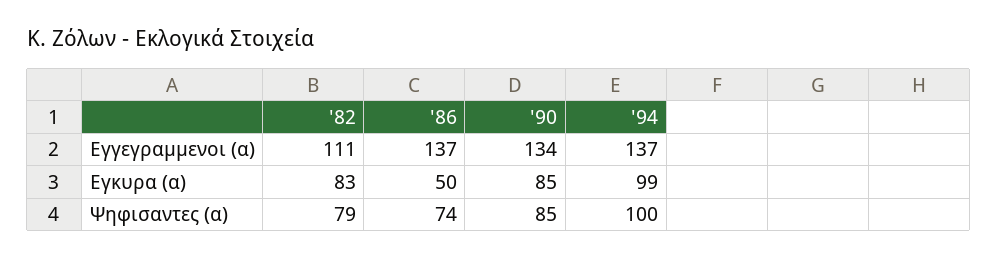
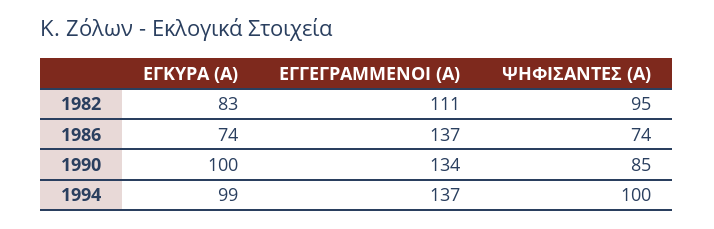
  {
    "'82": {
      "Εγγεγραμμενοι (α)": 111,
      "Εγκυρα (α)": 83,
-     "Ψηφισαντες (α)": 79
+     "Ψηφισαντες (α)": 95
    },
    "'86": {
      "Εγγεγραμμενοι (α)": 137,
-     "Εγκυρα (α)": 50,
+     "Εγκυρα (α)": 74,
      "Ψηφισαντες (α)": 74
    },
    "'90": {
      "Εγγεγραμμενοι (α)": 134,
-     "Εγκυρα (α)": 85,
+     "Εγκυρα (α)": 100,
      "Ψηφισαντες (α)": 85
    },
    "'94": {
      "Εγγεγραμμενοι (α)": 137,
      "Εγκυρα (α)": 99,
      "Ψηφισαντες (α)": 100
    }
  }

